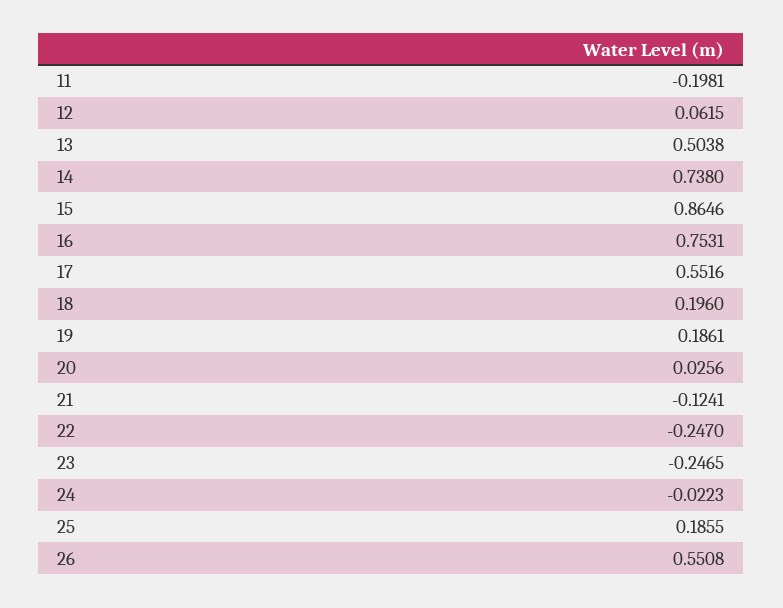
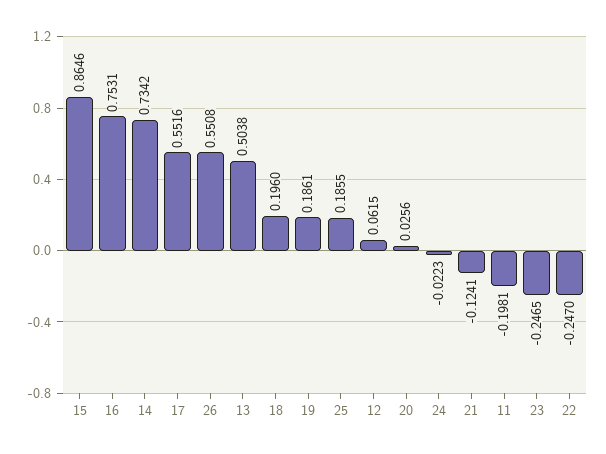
  {
    "11": -0.1981,
    "12": 0.0615,
    "13": 0.5038,
-   "14": 0.738,
+   "14": 0.7342,
    "15": 0.8646,
    "16": 0.7531,
    "17": 0.5516,
    "18": 0.196,
    "19": 0.1861,
    "20": 0.0256,
    "21": -0.1241,
    "22": -0.247,
    "23": -0.2465,
    "24": -0.0223,
    "25": 0.1855,
    "26": 0.5508
  }

